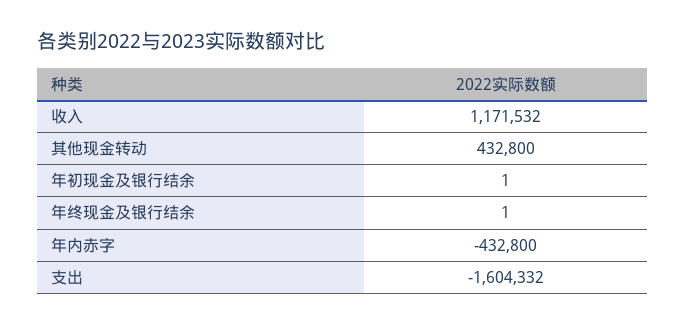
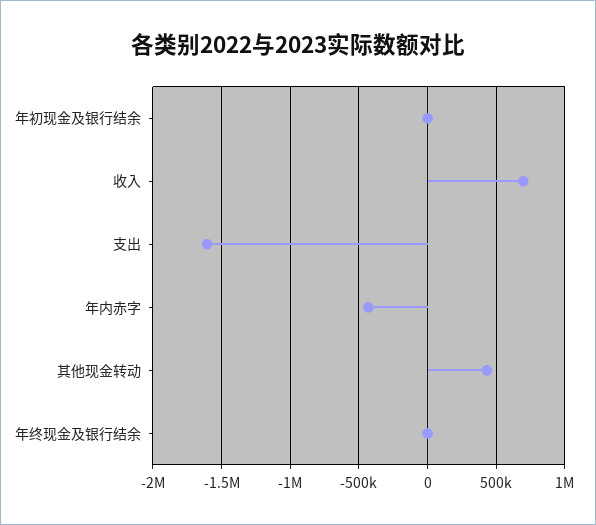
  {
-   "收入": 1171532,
+   "收入": 700000,
    "其他现金转动": 432800,
    "年初现金及银行结余": 1,
    "年终现金及银行结余": 1,
    "年内赤字": -432800,
    "支出": -1604332
  }

